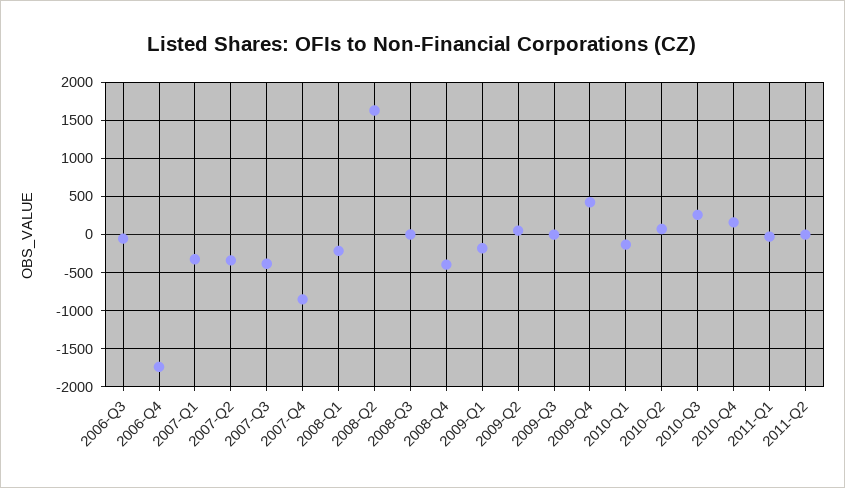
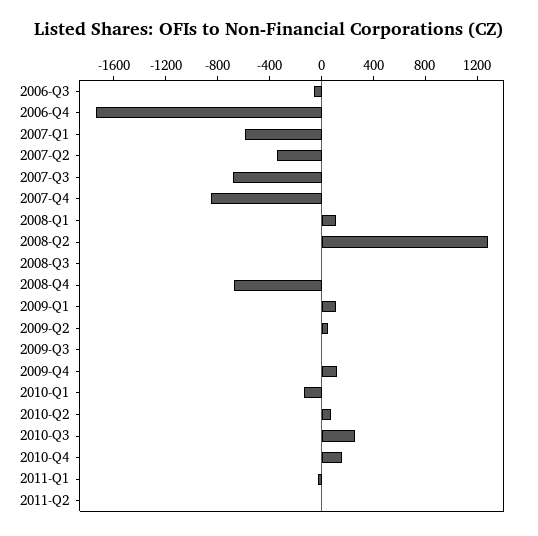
  {
    "2006-Q3": -100,
    "2006-Q4": -1700,
-   "2007-Q1": -300,
+   "2007-Q1": -600,
    "2007-Q2": -300,
-   "2007-Q3": -400,
+   "2007-Q3": -700,
    "2007-Q4": -900,
-   "2008-Q1": -200,
+   "2008-Q1": 100,
-   "2008-Q2": 1600,
+   "2008-Q2": 1300,
    "2008-Q3": 0,
-   "2008-Q4": -400,
+   "2008-Q4": -700,
-   "2009-Q1": -200,
+   "2009-Q1": 100,
    "2009-Q2": 100,
    "2009-Q3": 0,
-   "2009-Q4": 400,
+   "2009-Q4": 100,
    "2010-Q1": -100,
    "2010-Q2": 100,
    "2010-Q3": 300,
    "2010-Q4": 200,
    "2011-Q1": 0,
    "2011-Q2": 0
  }

